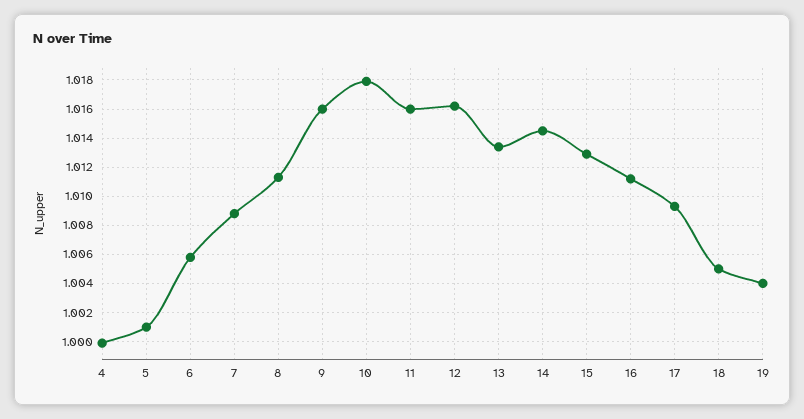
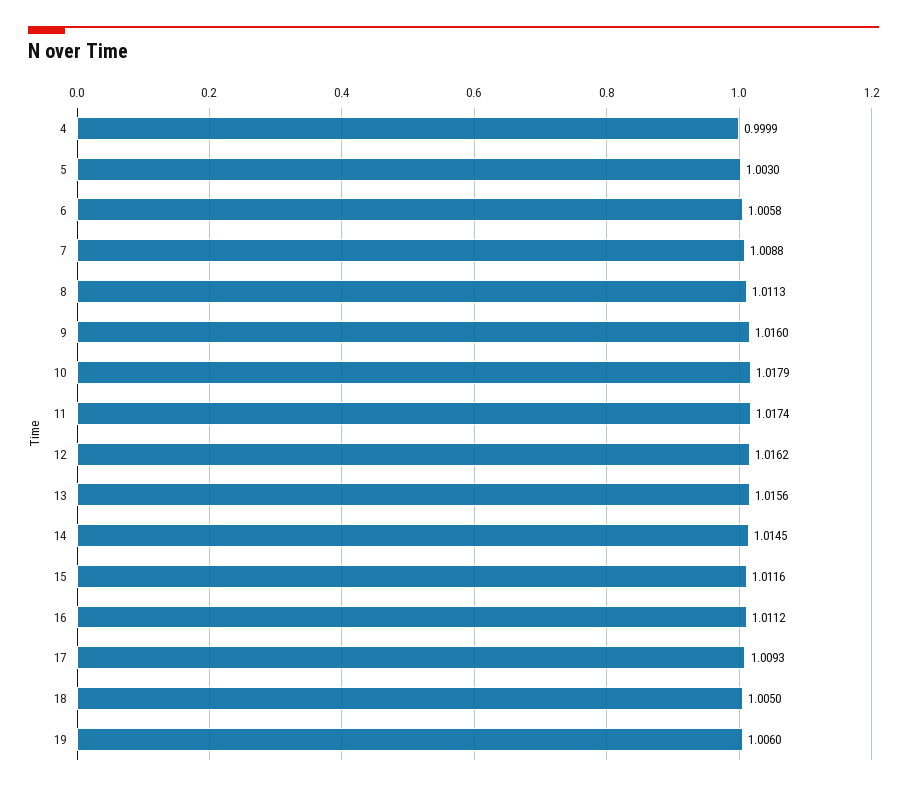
  {
    "4": 0.9999,
-   "5": 1.001,
+   "5": 1.003,
    "6": 1.0058,
    "7": 1.0088,
    "8": 1.0113,
    "9": 1.016,
    "10": 1.0179,
-   "11": 1.016,
+   "11": 1.0174,
    "12": 1.0162,
-   "13": 1.0135,
+   "13": 1.0156,
    "14": 1.0145,
-   "15": 1.013,
+   "15": 1.0116,
    "16": 1.0112,
    "17": 1.0093,
    "18": 1.005,
-   "19": 1.004
+   "19": 1.006
  }

